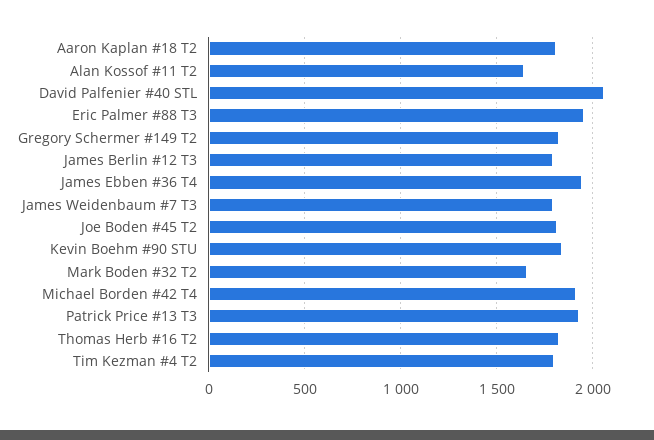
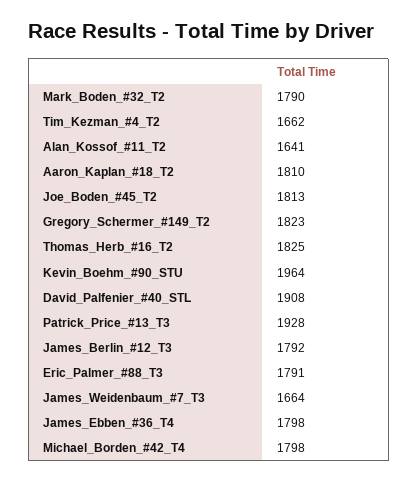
  {
    "Aaron Kaplan #18 T2": 1810,
    "Alan Kossof #11 T2": 1641,
-   "David Palfenier #40 STL": 2050,
+   "David Palfenier #40 STL": 1908,
-   "Eric Palmer #88 T3": 1950,
+   "Eric Palmer #88 T3": 1791,
    "Gregory Schermer #149 T2": 1823,
    "James Berlin #12 T3": 1792,
-   "James Ebben #36 T4": 1950,
+   "James Ebben #36 T4": 1798,
-   "James Weidenbaum #7 T3": 1800,
+   "James Weidenbaum #7 T3": 1664,
    "Joe Boden #45 T2": 1813,
-   "Kevin Boehm #90 STU": 1850,
+   "Kevin Boehm #90 STU": 1964,
-   "Mark Boden #32 T2": 1650,
+   "Mark Boden #32 T2": 1790,
-   "Michael Borden #42 T4": 1900,
+   "Michael Borden #42 T4": 1798,
    "Patrick Price #13 T3": 1928,
    "Thomas Herb #16 T2": 1825,
-   "Tim Kezman #4 T2": 1800
+   "Tim Kezman #4 T2": 1662
  }

